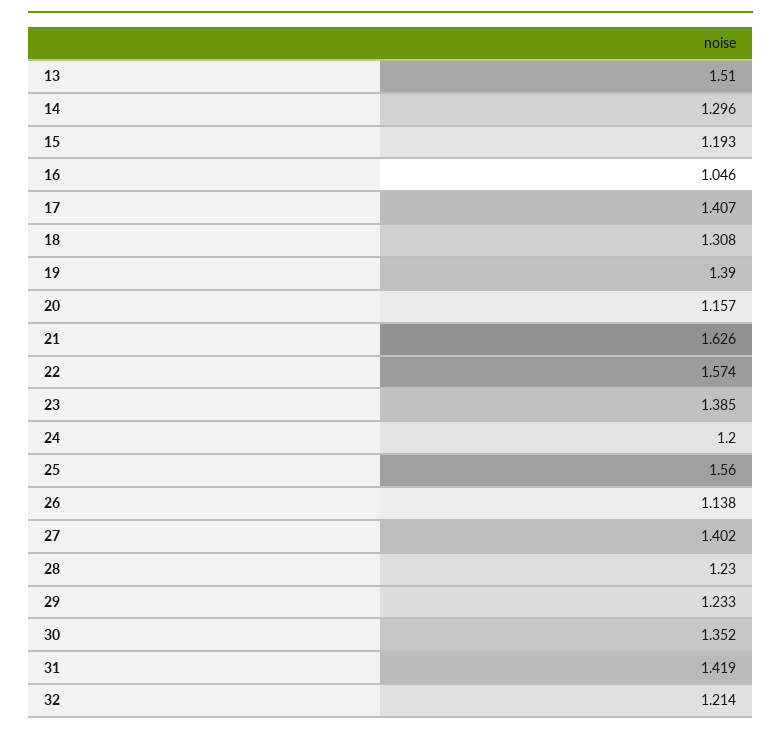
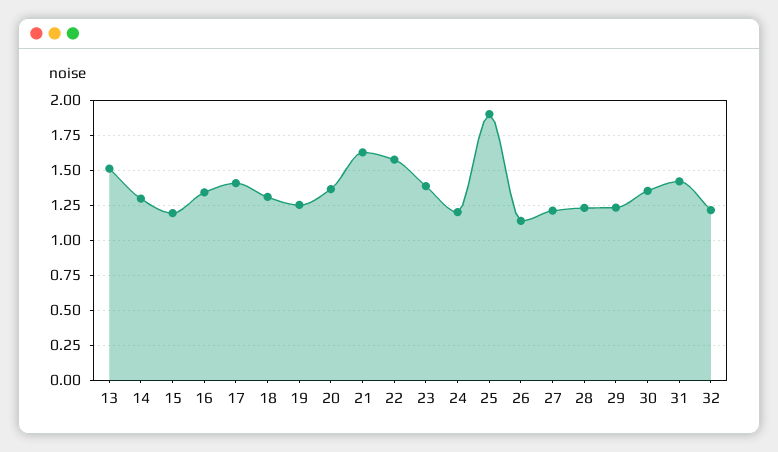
  {
    "13": 1.51,
    "14": 1.296,
    "15": 1.193,
-   "16": 1.046,
+   "16": 1.35,
    "17": 1.407,
    "18": 1.308,
-   "19": 1.39,
+   "19": 1.25,
-   "20": 1.157,
+   "20": 1.35,
    "21": 1.626,
    "22": 1.574,
    "23": 1.385,
    "24": 1.2,
-   "25": 1.56,
+   "25": 1.9,
    "26": 1.138,
-   "27": 1.402,
+   "27": 1.2,
    "28": 1.23,
    "29": 1.233,
    "30": 1.352,
    "31": 1.419,
    "32": 1.214
  }

